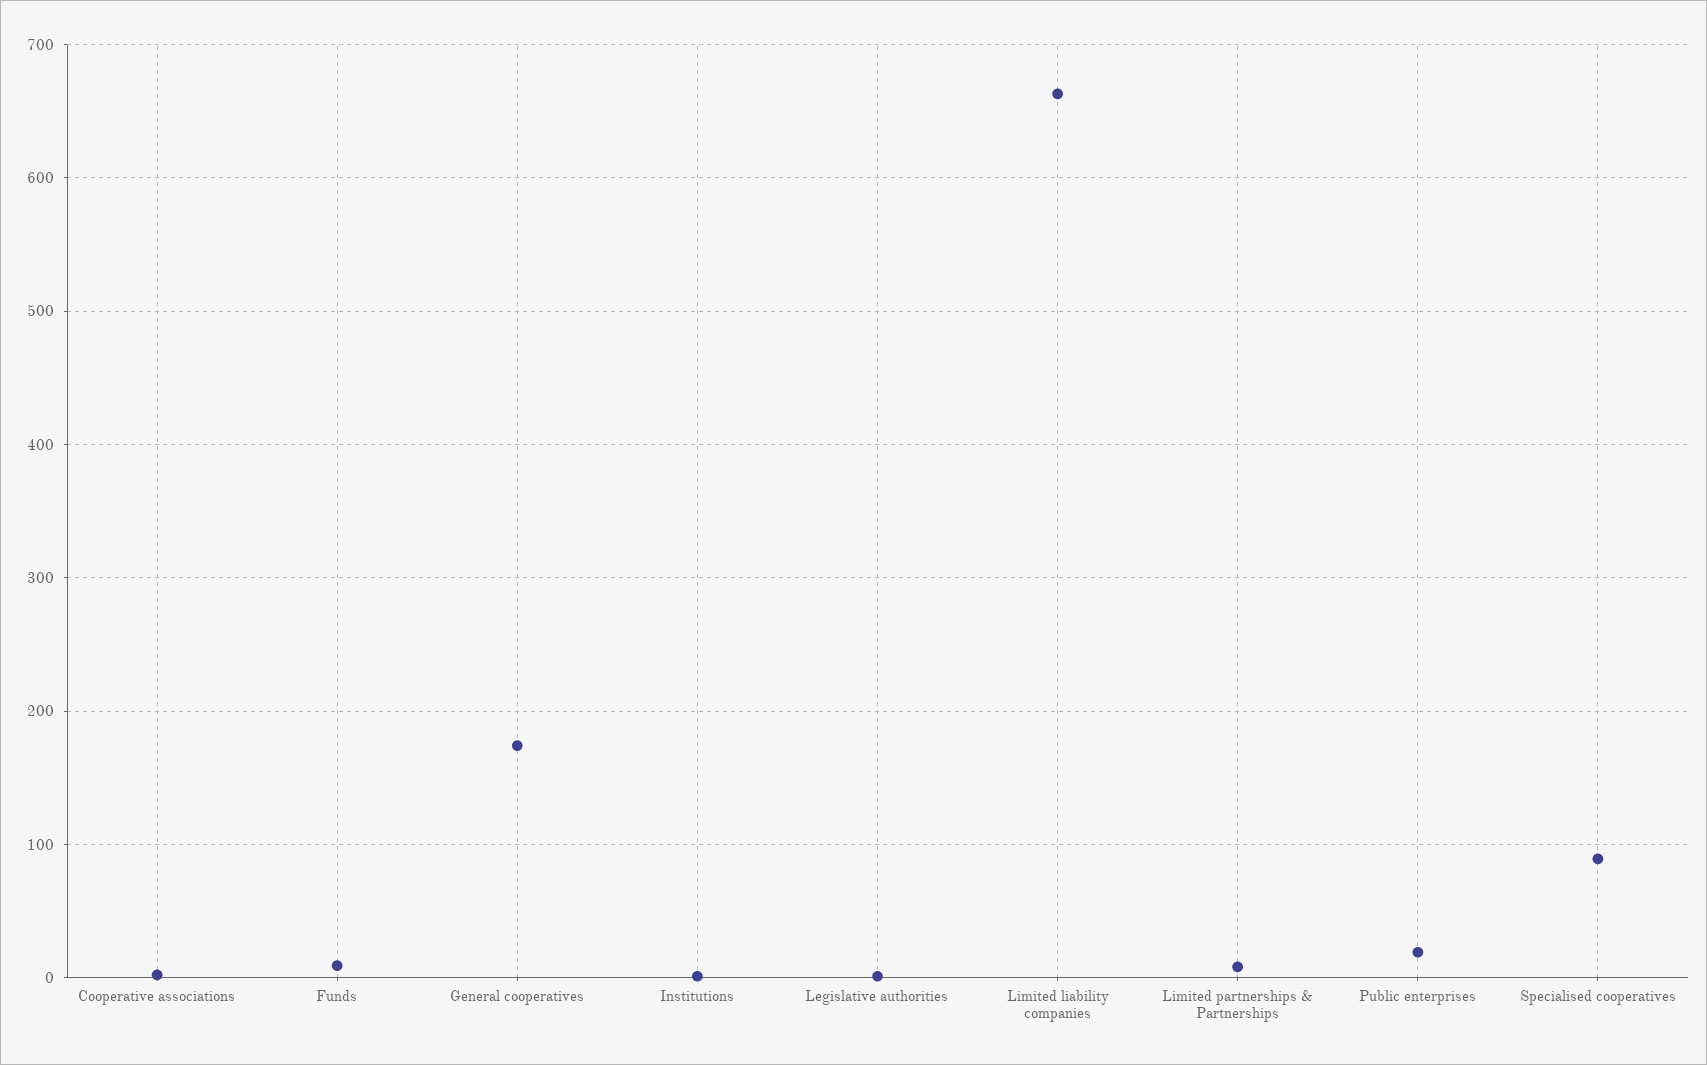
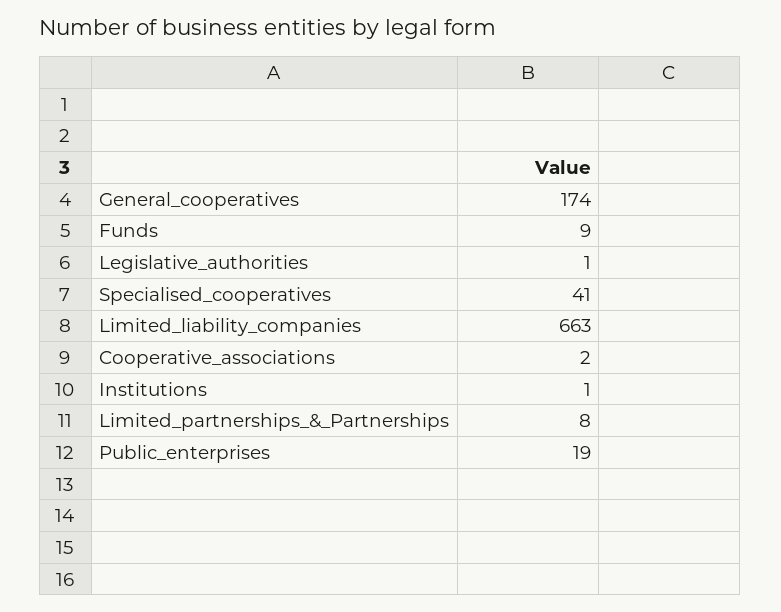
  {
    "Cooperative associations": 2,
    "Funds": 9,
    "General cooperatives": 174,
    "Institutions": 1,
    "Legislative authorities": 1,
    "Limited liability companies": 663,
    "Limited partnerships & Partnerships": 8,
    "Public enterprises": 19,
-   "Specialised cooperatives": 90
+   "Specialised cooperatives": 41
  }

